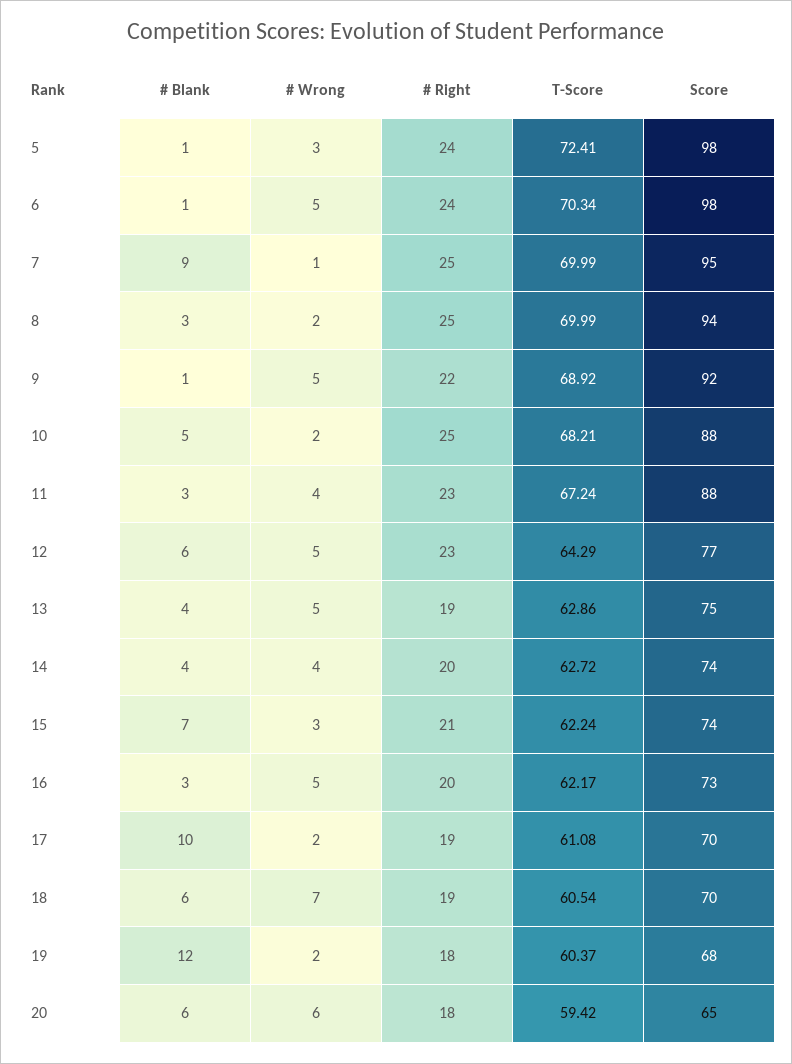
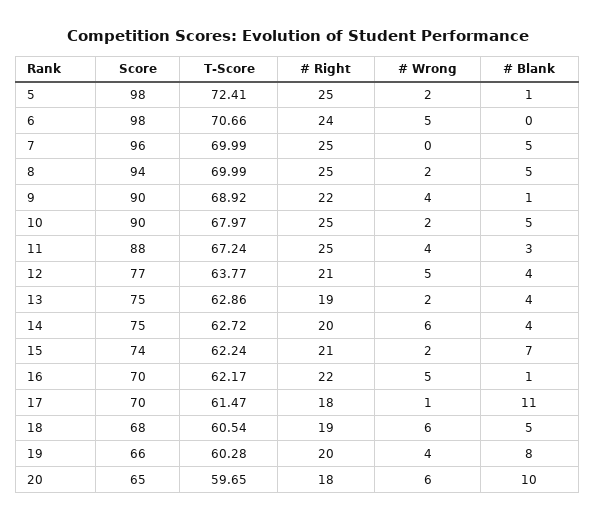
  {
    "# Blank": {
      "5": 1,
-     "6": 1,
+     "6": 0,
-     "7": 9,
+     "7": 5,
-     "8": 3,
+     "8": 5,
      "9": 1,
      "10": 5,
      "11": 3,
-     "12": 6,
+     "12": 4,
      "13": 4,
      "14": 4,
      "15": 7,
-     "16": 3,
+     "16": 1,
-     "17": 10,
+     "17": 11,
-     "18": 6,
+     "18": 5,
-     "19": 12,
+     "19": 8,
-     "20": 6
+     "20": 10
    },
    "# Wrong": {
-     "5": 3,
+     "5": 2,
      "6": 5,
-     "7": 1,
+     "7": 0,
      "8": 2,
-     "9": 5,
+     "9": 4,
      "10": 2,
      "11": 4,
      "12": 5,
-     "13": 5,
+     "13": 2,
-     "14": 4,
+     "14": 6,
-     "15": 3,
+     "15": 2,
      "16": 5,
-     "17": 2,
+     "17": 1,
-     "18": 7,
+     "18": 6,
-     "19": 2,
+     "19": 4,
      "20": 6
    },
    "# Right": {
-     "5": 24,
+     "5": 25,
      "6": 24,
      "7": 25,
      "8": 25,
      "9": 22,
      "10": 25,
-     "11": 23,
+     "11": 25,
-     "12": 23,
+     "12": 21,
      "13": 19,
      "14": 20,
      "15": 21,
-     "16": 20,
+     "16": 22,
-     "17": 19,
+     "17": 18,
      "18": 19,
-     "19": 18,
+     "19": 20,
      "20": 18
    },
    "T-Score": {
      "5": 72.41,
-     "6": 70.34,
+     "6": 70.66,
      "7": 69.99,
      "8": 69.99,
      "9": 68.92,
-     "10": 68.21,
+     "10": 67.97,
      "11": 67.24,
-     "12": 64.29,
+     "12": 63.77,
      "13": 62.86,
      "14": 62.72,
      "15": 62.24,
      "16": 62.17,
-     "17": 61.08,
+     "17": 61.47,
      "18": 60.54,
-     "19": 60.37,
+     "19": 60.28,
-     "20": 59.42
+     "20": 59.65
    },
    "Score": {
      "5": 98,
      "6": 98,
-     "7": 95,
+     "7": 96,
      "8": 94,
-     "9": 92,
+     "9": 90,
-     "10": 88,
+     "10": 90,
      "11": 88,
      "12": 77,
      "13": 75,
-     "14": 74,
+     "14": 75,
      "15": 74,
-     "16": 73,
+     "16": 70,
      "17": 70,
-     "18": 70,
+     "18": 68,
-     "19": 68,
+     "19": 66,
      "20": 65
    }
  }

